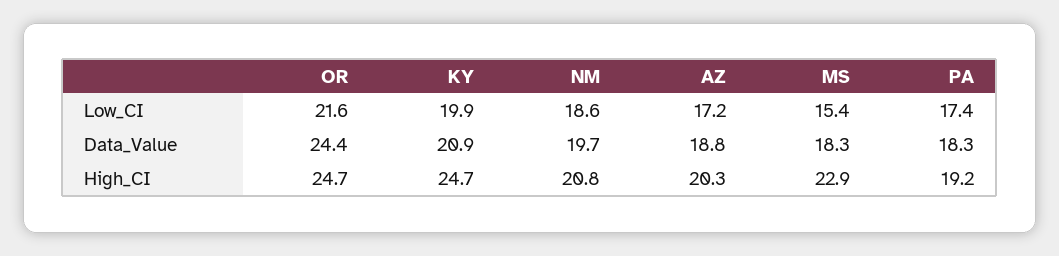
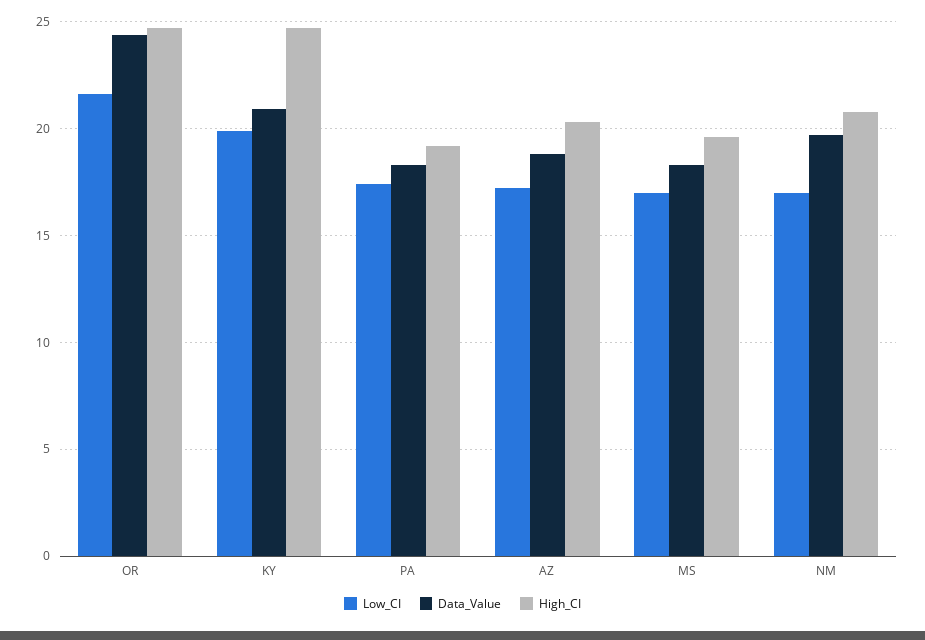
  {
    "Low_CI": {
      "OR": 21.6,
      "KY": 19.9,
-     "NM": 18.6,
+     "NM": 17,
      "AZ": 17.2,
-     "MS": 15.4,
+     "MS": 17,
      "PA": 17.4
    },
    "Data_Value": {
      "OR": 24.4,
      "KY": 20.9,
      "NM": 19.7,
      "AZ": 18.8,
      "MS": 18.3,
      "PA": 18.3
    },
    "High_CI": {
      "OR": 24.7,
      "KY": 24.7,
      "NM": 20.8,
      "AZ": 20.3,
-     "MS": 22.9,
+     "MS": 19.5,
      "PA": 19.2
    }
  }

